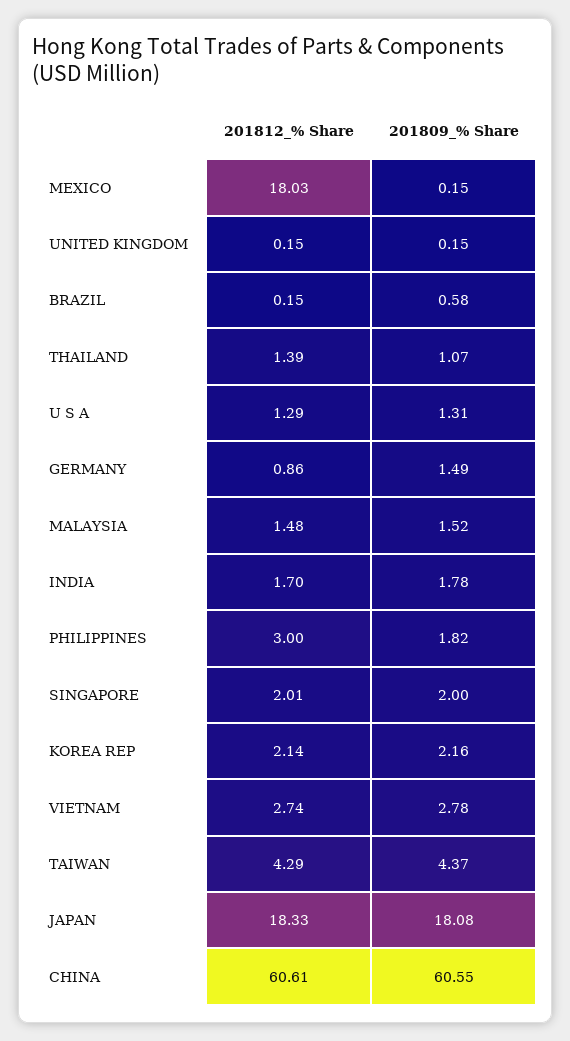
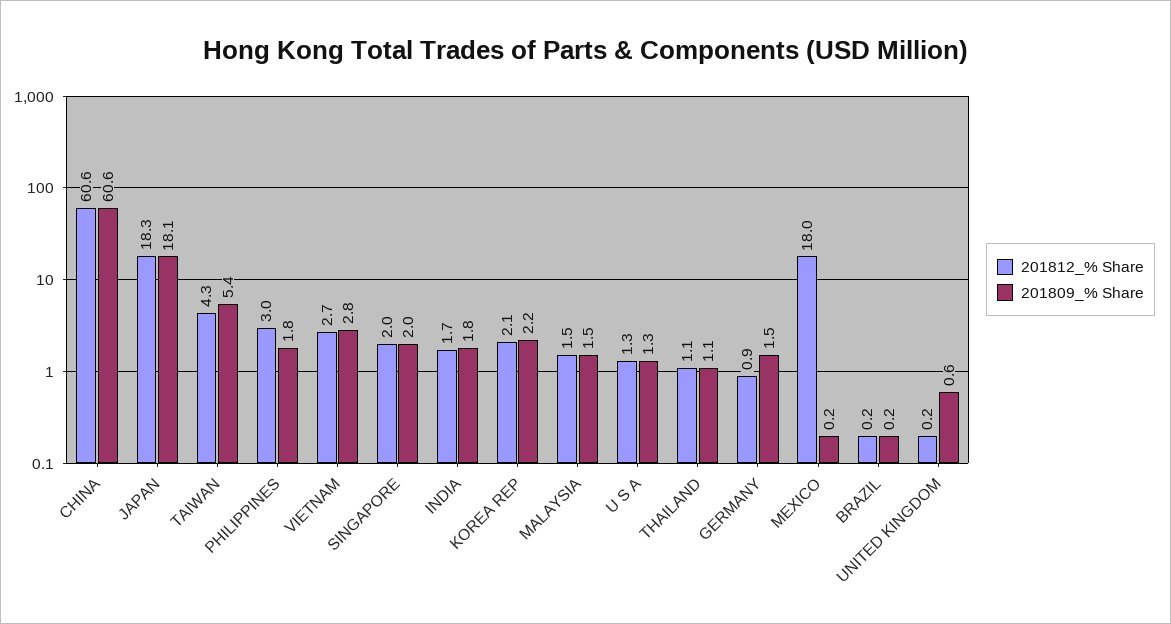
  {
    "201812_% Share": {
      "MEXICO": 18.03,
      "UNITED KINGDOM": 0.15,
      "BRAZIL": 0.15,
-     "THAILAND": 1.39,
+     "THAILAND": 1.1,
      "U S A": 1.29,
      "GERMANY": 0.86,
      "MALAYSIA": 1.48,
      "INDIA": 1.7,
      "PHILIPPINES": 3,
      "SINGAPORE": 2.01,
      "KOREA REP": 2.14,
      "VIETNAM": 2.74,
      "TAIWAN": 4.29,
      "JAPAN": 18.33,
      "CHINA": 60.61
    },
    "201809_% Share": {
      "MEXICO": 0.15,
-     "UNITED KINGDOM": 0.15,
+     "UNITED KINGDOM": 0.6,
-     "BRAZIL": 0.58,
+     "BRAZIL": 0.2,
      "THAILAND": 1.07,
      "U S A": 1.31,
      "GERMANY": 1.49,
      "MALAYSIA": 1.52,
      "INDIA": 1.78,
      "PHILIPPINES": 1.82,
      "SINGAPORE": 2,
      "KOREA REP": 2.16,
      "VIETNAM": 2.78,
-     "TAIWAN": 4.37,
+     "TAIWAN": 5.4,
      "JAPAN": 18.08,
      "CHINA": 60.55
    }
  }

